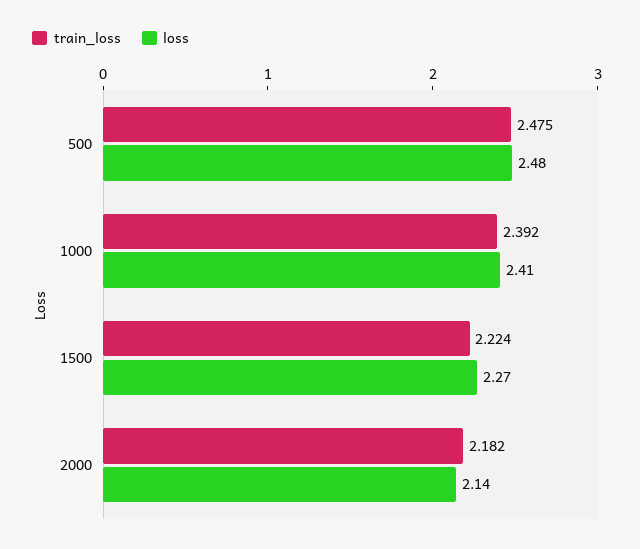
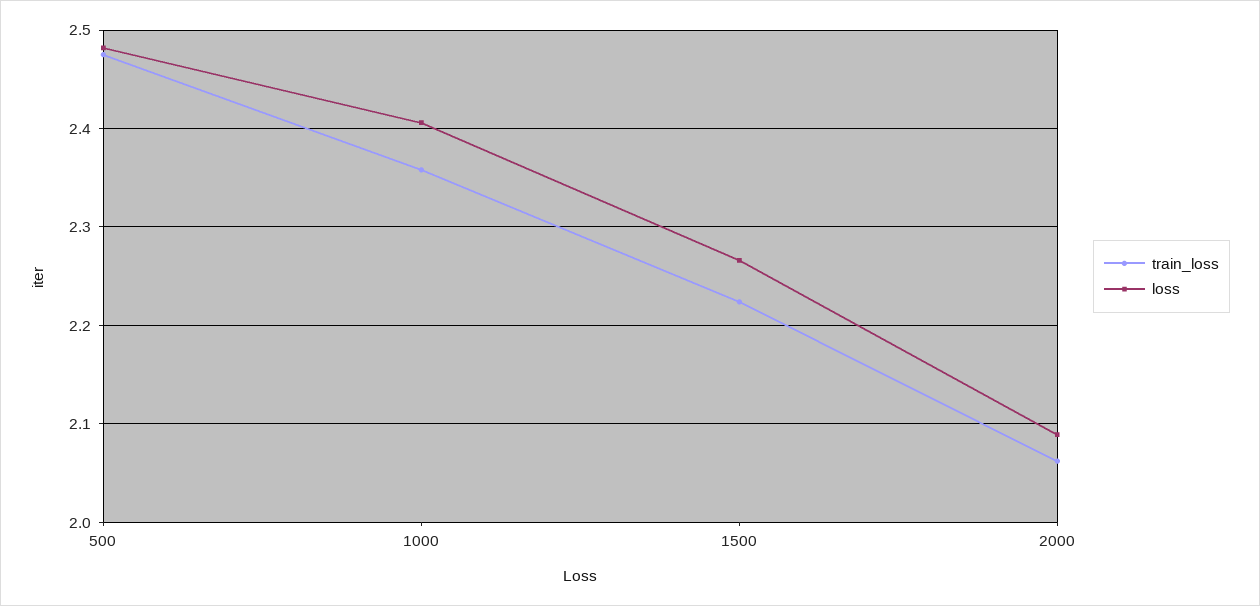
  {
    "train_loss": {
      "500": 2.475,
-     "1000": 2.392,
+     "1000": 2.36,
      "1500": 2.224,
-     "2000": 2.182
+     "2000": 2.06
    },
    "loss": {
      "500": 2.48,
      "1000": 2.41,
      "1500": 2.27,
-     "2000": 2.14
+     "2000": 2.09
    }
  }

